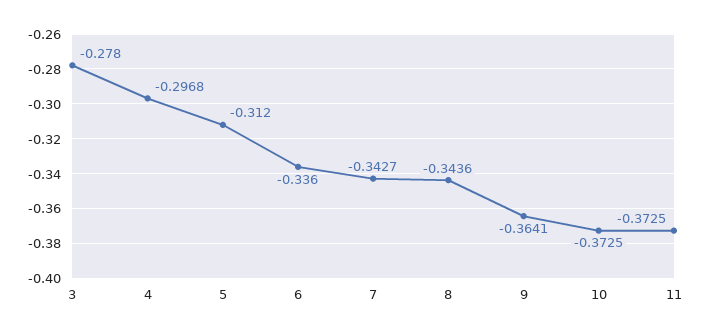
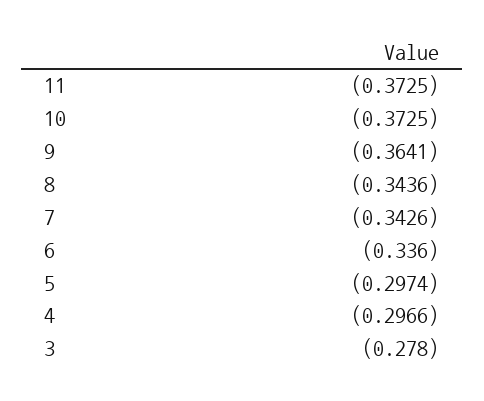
  {
    "3": -0.278,
-   "4": -0.2968,
+   "4": -0.2966,
-   "5": -0.312,
+   "5": -0.2974,
    "6": -0.336,
-   "7": -0.3427,
+   "7": -0.3426,
    "8": -0.3436,
    "9": -0.3641,
    "10": -0.3725,
    "11": -0.3725
  }

